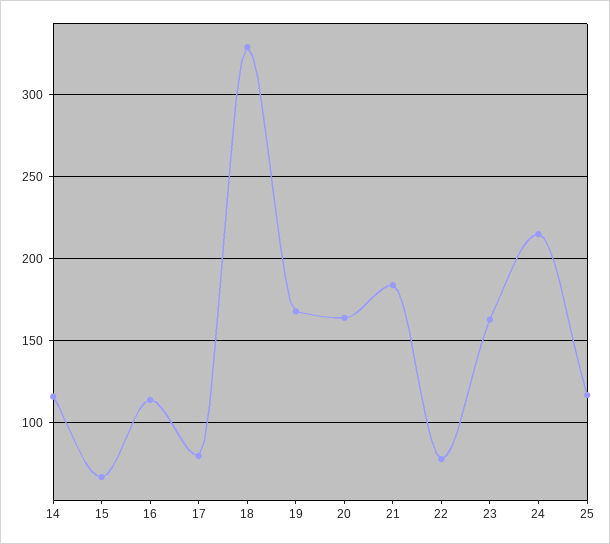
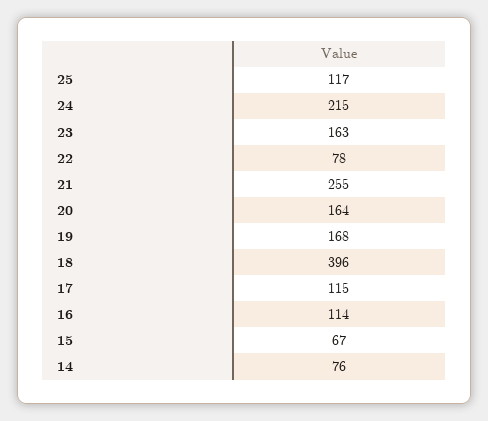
  {
-   "14": 115,
+   "14": 76,
    "15": 67,
    "16": 114,
-   "17": 80,
+   "17": 115,
-   "18": 330,
+   "18": 396,
    "19": 168,
    "20": 164,
-   "21": 185,
+   "21": 255,
    "22": 78,
    "23": 163,
    "24": 215,
    "25": 117
  }

